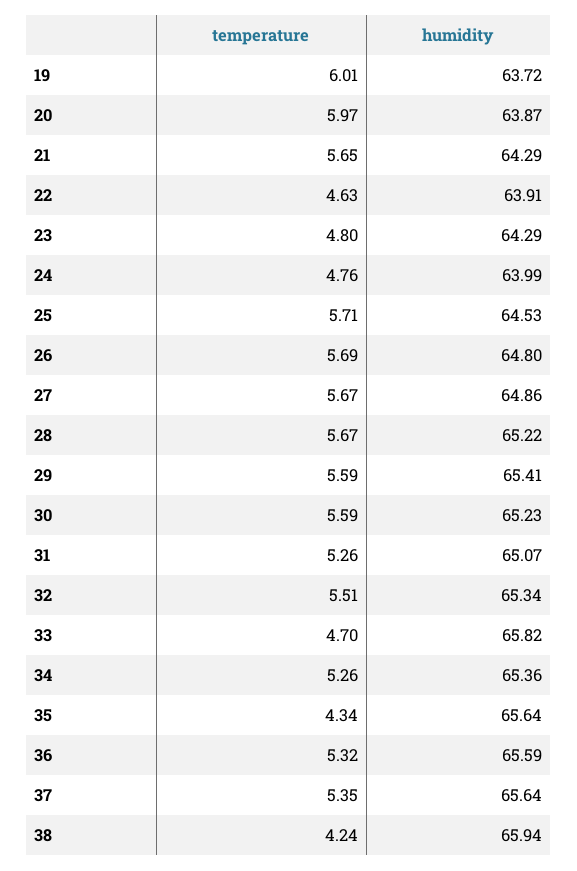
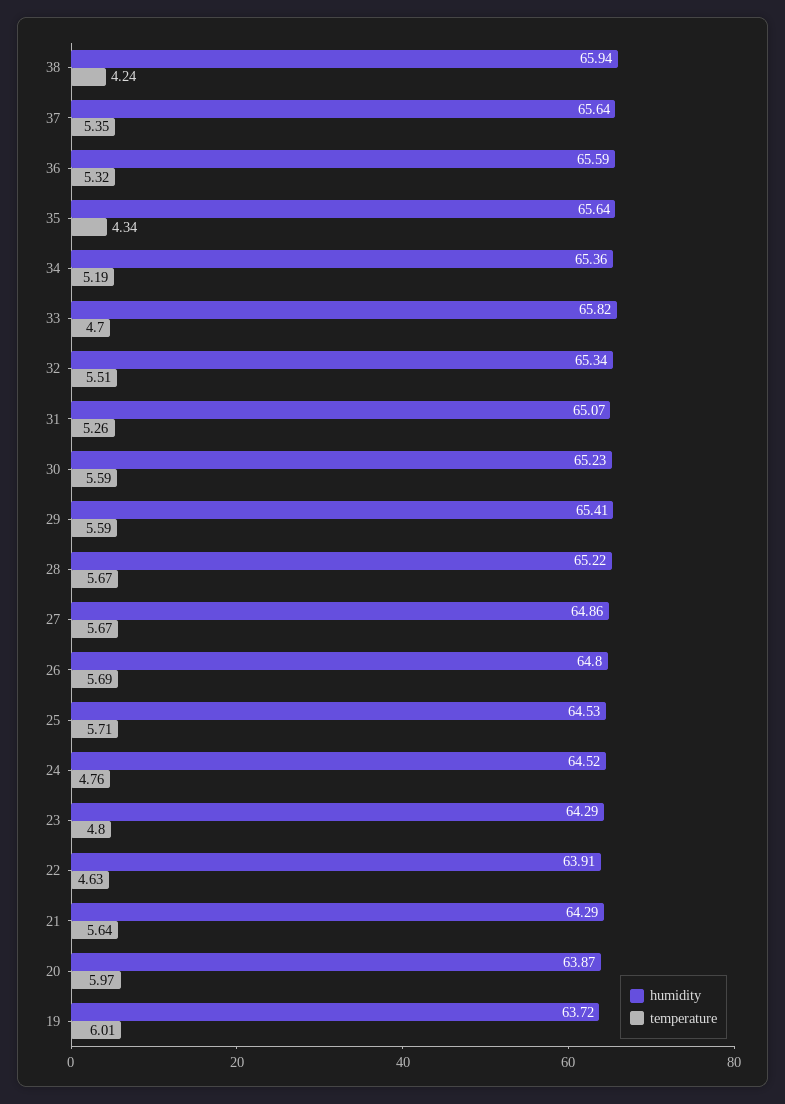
  {
    "temperature": {
      "19": 6.01,
      "20": 5.97,
-     "21": 5.65,
+     "21": 5.64,
      "22": 4.63,
      "23": 4.8,
      "24": 4.76,
      "25": 5.71,
      "26": 5.69,
      "27": 5.67,
      "28": 5.67,
      "29": 5.59,
      "30": 5.59,
      "31": 5.26,
      "32": 5.51,
      "33": 4.7,
-     "34": 5.26,
+     "34": 5.19,
      "35": 4.34,
      "36": 5.32,
      "37": 5.35,
      "38": 4.24
    },
    "humidity": {
      "19": 63.72,
      "20": 63.87,
      "21": 64.29,
      "22": 63.91,
      "23": 64.29,
-     "24": 63.99,
+     "24": 64.52,
      "25": 64.53,
      "26": 64.8,
      "27": 64.86,
      "28": 65.22,
      "29": 65.41,
      "30": 65.23,
      "31": 65.07,
      "32": 65.34,
      "33": 65.82,
      "34": 65.36,
      "35": 65.64,
      "36": 65.59,
      "37": 65.64,
      "38": 65.94
    }
  }

